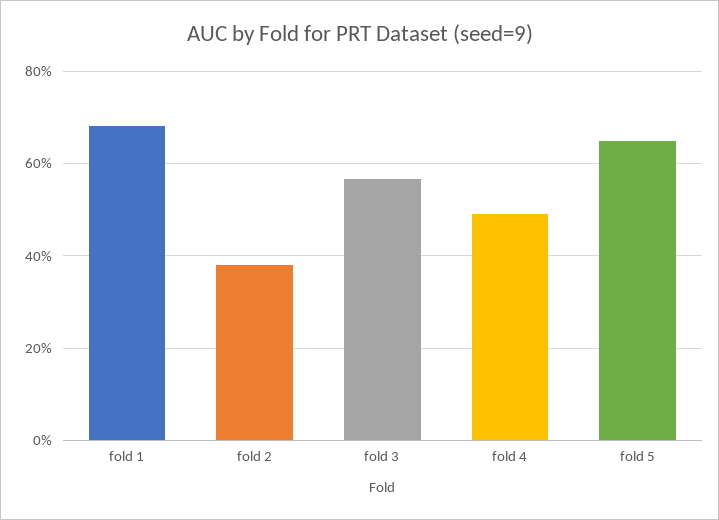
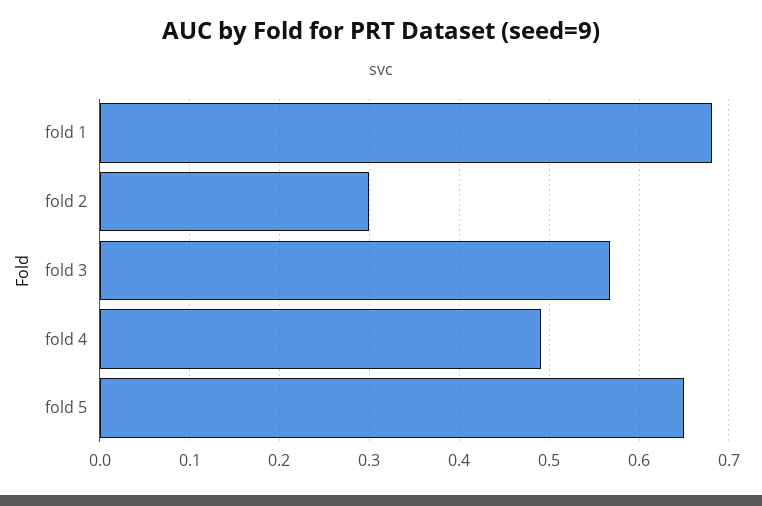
  {
    "fold 1": 0.68,
-   "fold 2": 0.38,
+   "fold 2": 0.3,
    "fold 3": 0.57,
    "fold 4": 0.49,
    "fold 5": 0.65
  }

